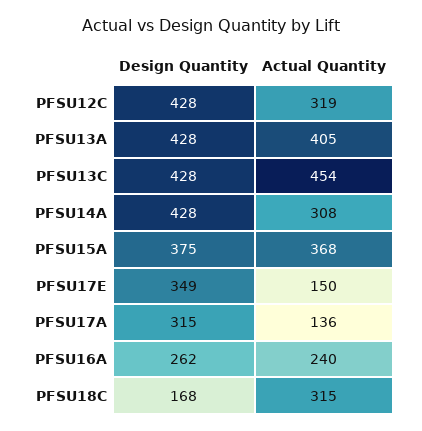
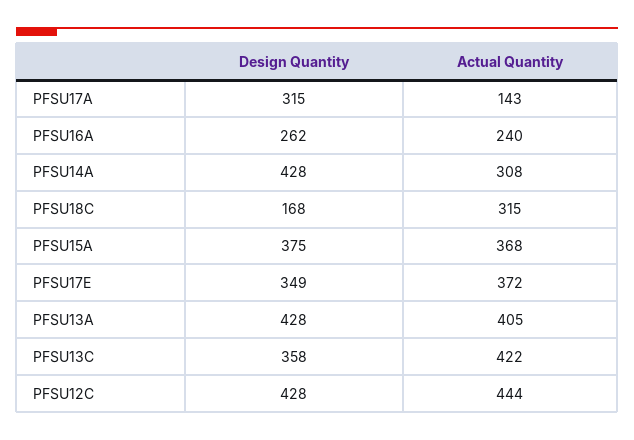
  {
    "Design Quantity": {
      "PFSU12C": 428,
      "PFSU13A": 428,
-     "PFSU13C": 428,
+     "PFSU13C": 358,
      "PFSU14A": 428,
      "PFSU15A": 375,
      "PFSU17E": 349,
      "PFSU17A": 315,
      "PFSU16A": 262,
      "PFSU18C": 168
    },
    "Actual Quantity": {
-     "PFSU12C": 319,
+     "PFSU12C": 444,
      "PFSU13A": 405,
-     "PFSU13C": 454,
+     "PFSU13C": 422,
      "PFSU14A": 308,
      "PFSU15A": 368,
-     "PFSU17E": 150,
+     "PFSU17E": 372,
-     "PFSU17A": 136,
+     "PFSU17A": 143,
      "PFSU16A": 240,
      "PFSU18C": 315
    }
  }

